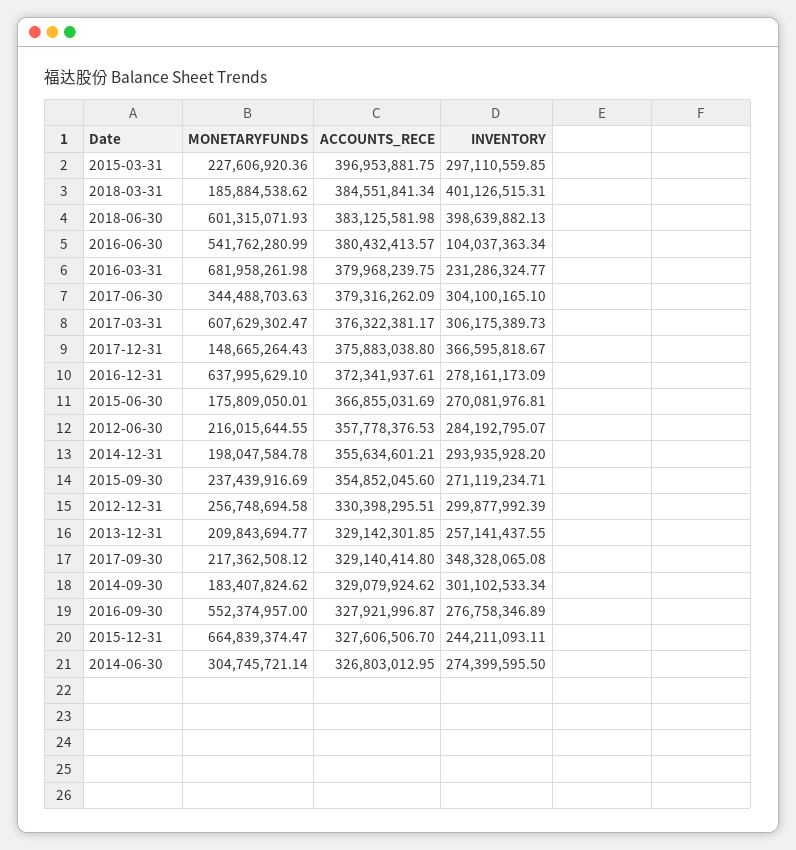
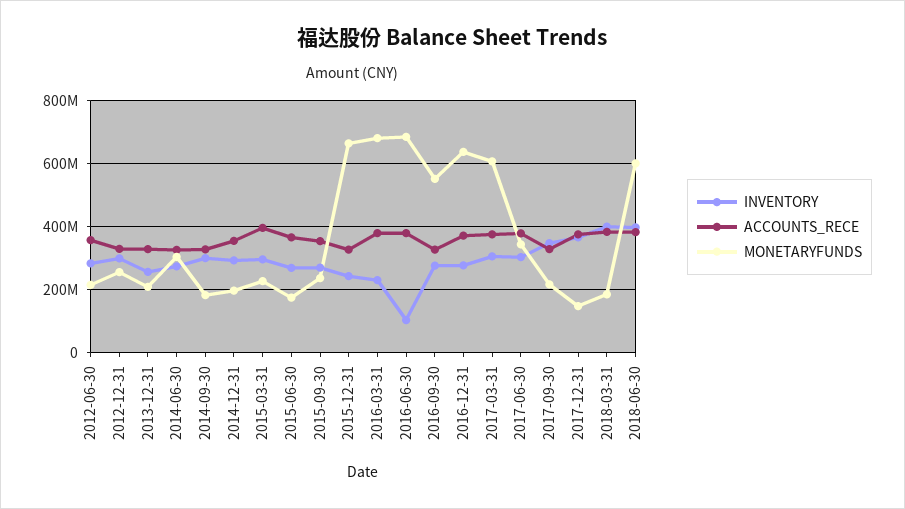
  {
    "MONETARYFUNDS": {
      "2015-03-31": 227606920.36,
      "2018-03-31": 185884538.62,
      "2018-06-30": 601315071.93,
-     "2016-06-30": 541762280.99,
+     "2016-06-30": 680000000,
      "2016-03-31": 681958261.98,
      "2017-06-30": 344488703.63,
      "2017-03-31": 607629302.47,
      "2017-12-31": 148665264.43,
      "2016-12-31": 637995629.1,
      "2015-06-30": 175809050.01,
      "2012-06-30": 216015644.55,
      "2014-12-31": 198047584.78,
      "2015-09-30": 237439916.69,
      "2012-12-31": 256748694.58,
      "2013-12-31": 209843694.77,
      "2017-09-30": 217362508.12,
      "2014-09-30": 183407824.62,
      "2016-09-30": 552374957,
      "2015-12-31": 664839374.47,
      "2014-06-30": 304745721.14
    },
    "ACCOUNTS_RECE": {
      "2015-03-31": 396953881.75,
      "2018-03-31": 384551841.34,
      "2018-06-30": 383125581.98,
      "2016-06-30": 380432413.57,
      "2016-03-31": 379968239.75,
      "2017-06-30": 379316262.09,
      "2017-03-31": 376322381.17,
      "2017-12-31": 375883038.8,
      "2016-12-31": 372341937.61,
      "2015-06-30": 366855031.69,
      "2012-06-30": 357778376.53,
      "2014-12-31": 355634601.21,
      "2015-09-30": 354852045.6,
      "2012-12-31": 330398295.51,
      "2013-12-31": 329142301.85,
      "2017-09-30": 329140414.8,
      "2014-09-30": 329079924.62,
      "2016-09-30": 327921996.87,
      "2015-12-31": 327606506.7,
      "2014-06-30": 326803012.95
    },
    "INVENTORY": {
      "2015-03-31": 297110559.85,
      "2018-03-31": 401126515.31,
      "2018-06-30": 398639882.13,
      "2016-06-30": 104037363.34,
      "2016-03-31": 231286324.77,
      "2017-06-30": 304100165.1,
      "2017-03-31": 306175389.73,
      "2017-12-31": 366595818.67,
      "2016-12-31": 278161173.09,
      "2015-06-30": 270081976.81,
      "2012-06-30": 284192795.07,
      "2014-12-31": 293935928.2,
      "2015-09-30": 271119234.71,
      "2012-12-31": 299877992.39,
      "2013-12-31": 257141437.55,
      "2017-09-30": 348328065.08,
      "2014-09-30": 301102533.34,
      "2016-09-30": 276758346.89,
      "2015-12-31": 244211093.11,
      "2014-06-30": 274399595.5
    }
  }

